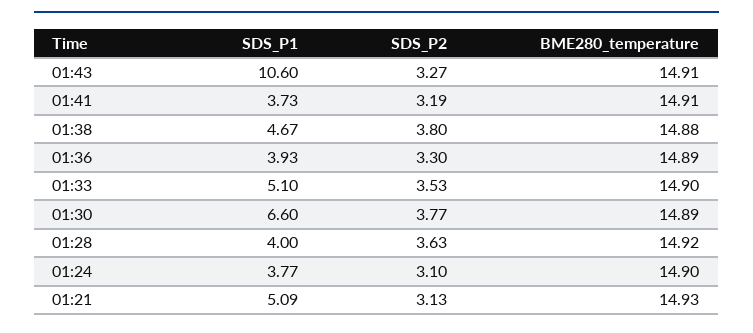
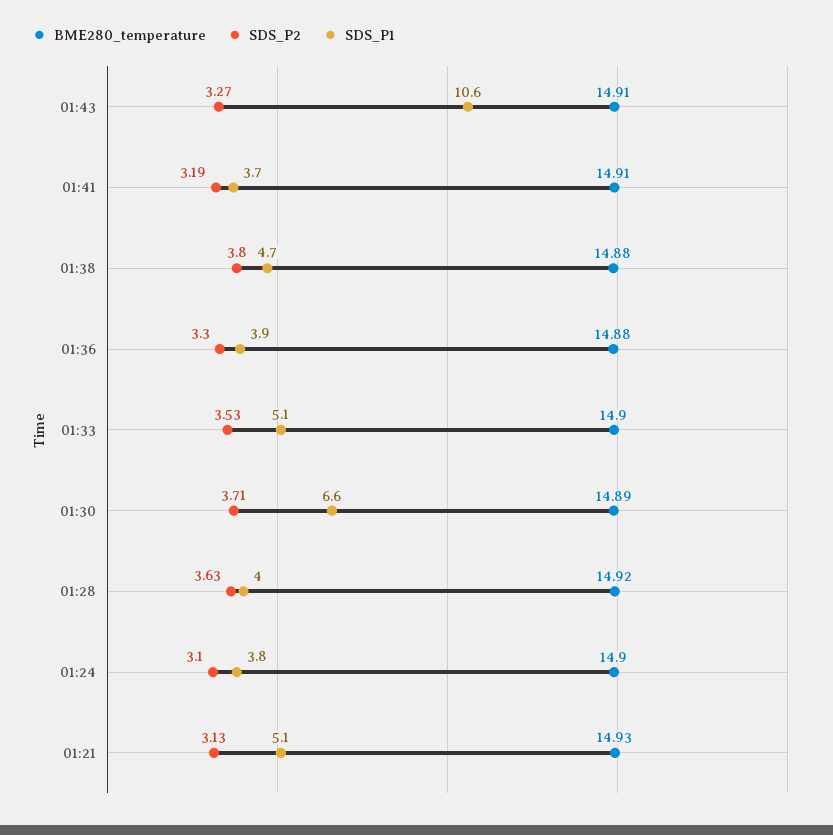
  {
    "SDS_P1": {
      "01:43": 10.6,
      "01:41": 3.73,
      "01:38": 4.67,
      "01:36": 3.93,
      "01:33": 5.1,
      "01:30": 6.6,
      "01:28": 4,
      "01:24": 3.77,
      "01:21": 5.09
    },
    "SDS_P2": {
      "01:43": 3.27,
      "01:41": 3.19,
      "01:38": 3.8,
      "01:36": 3.3,
      "01:33": 3.53,
-     "01:30": 3.77,
+     "01:30": 3.71,
      "01:28": 3.63,
      "01:24": 3.1,
      "01:21": 3.13
    },
    "BME280_temperature": {
      "01:43": 14.91,
      "01:41": 14.91,
      "01:38": 14.88,
-     "01:36": 14.89,
+     "01:36": 14.88,
      "01:33": 14.9,
      "01:30": 14.89,
      "01:28": 14.92,
      "01:24": 14.9,
      "01:21": 14.93
    }
  }

